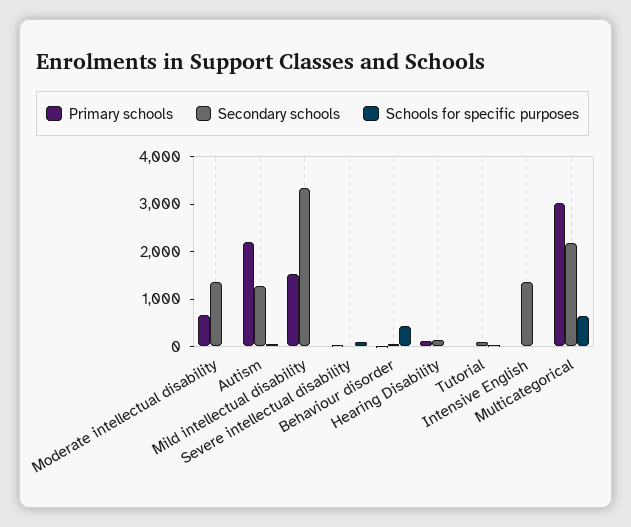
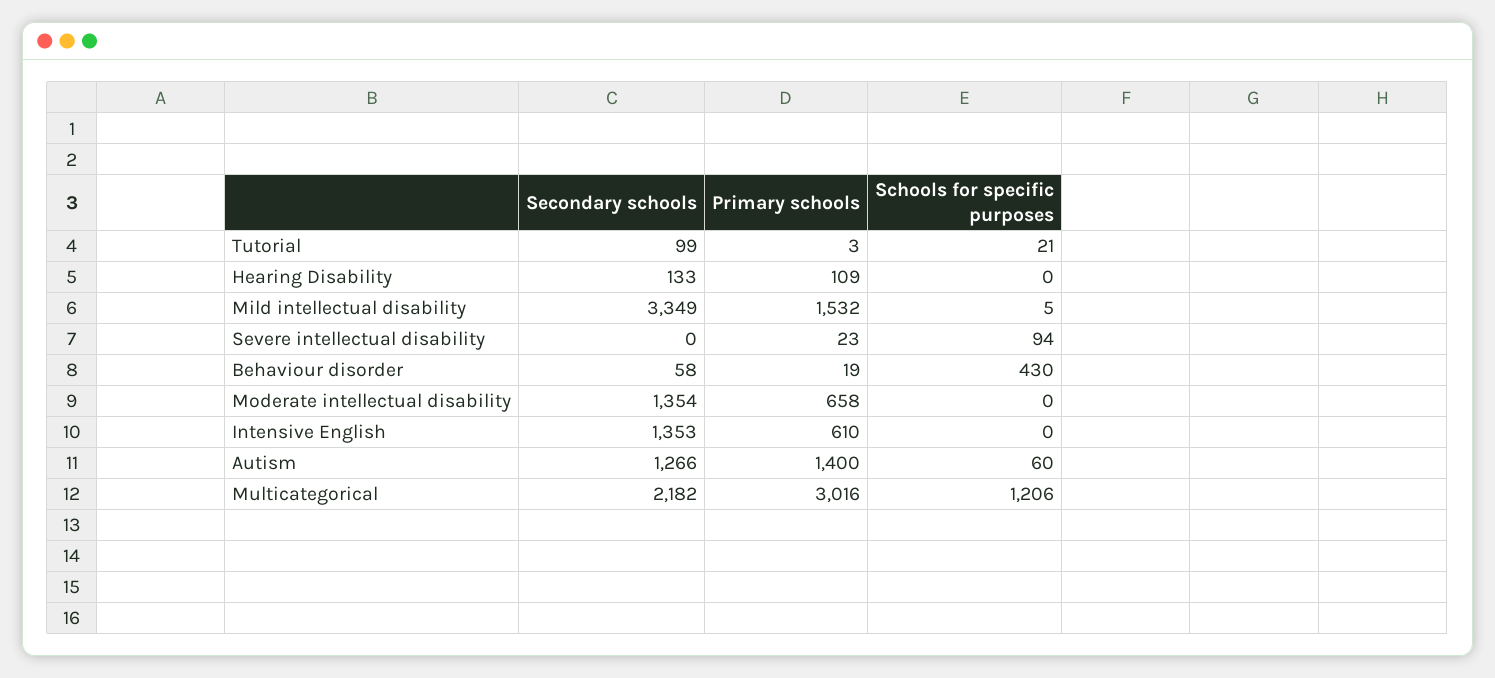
  {
    "Primary schools": {
      "Moderate intellectual disability": 658,
-     "Autism": 2200,
+     "Autism": 1400,
      "Mild intellectual disability": 1532,
      "Severe intellectual disability": 23,
      "Behaviour disorder": 19,
      "Hearing Disability": 109,
      "Tutorial": 3,
-     "Intensive English": 0,
+     "Intensive English": 610,
      "Multicategorical": 3016
    },
    "Secondary schools": {
      "Moderate intellectual disability": 1354,
      "Autism": 1266,
      "Mild intellectual disability": 3349,
      "Severe intellectual disability": 0,
      "Behaviour disorder": 58,
      "Hearing Disability": 133,
      "Tutorial": 99,
      "Intensive English": 1353,
      "Multicategorical": 2182
    },
    "Schools for specific purposes": {
      "Moderate intellectual disability": 0,
      "Autism": 60,
      "Mild intellectual disability": 5,
      "Severe intellectual disability": 94,
      "Behaviour disorder": 430,
      "Hearing Disability": 0,
      "Tutorial": 21,
      "Intensive English": 0,
-     "Multicategorical": 600
+     "Multicategorical": 1206
    }
  }

